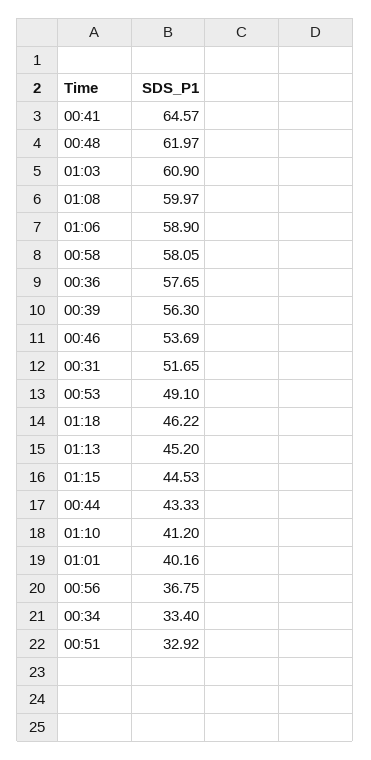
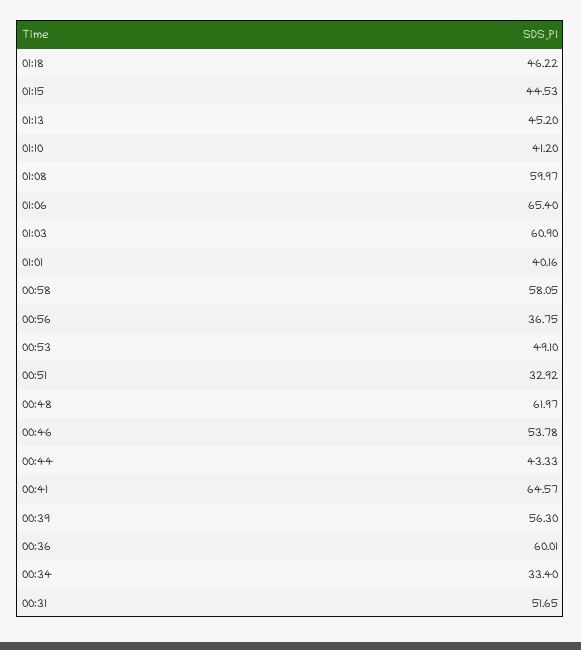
  {
    "00:41": 64.57,
    "00:48": 61.97,
    "01:03": 60.9,
    "01:08": 59.97,
-   "01:06": 58.9,
+   "01:06": 65.4,
    "00:58": 58.05,
-   "00:36": 57.65,
+   "00:36": 60.01,
    "00:39": 56.3,
-   "00:46": 53.69,
+   "00:46": 53.78,
    "00:31": 51.65,
    "00:53": 49.1,
    "01:18": 46.22,
    "01:13": 45.2,
    "01:15": 44.53,
    "00:44": 43.33,
    "01:10": 41.2,
    "01:01": 40.16,
    "00:56": 36.75,
    "00:34": 33.4,
    "00:51": 32.92
  }

